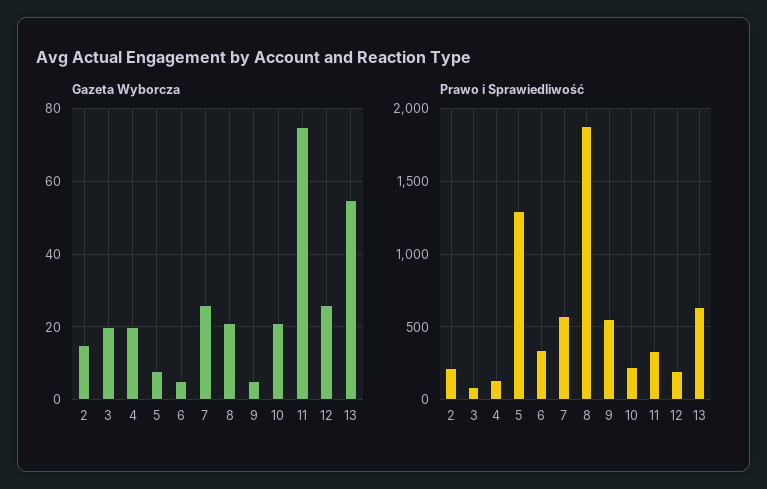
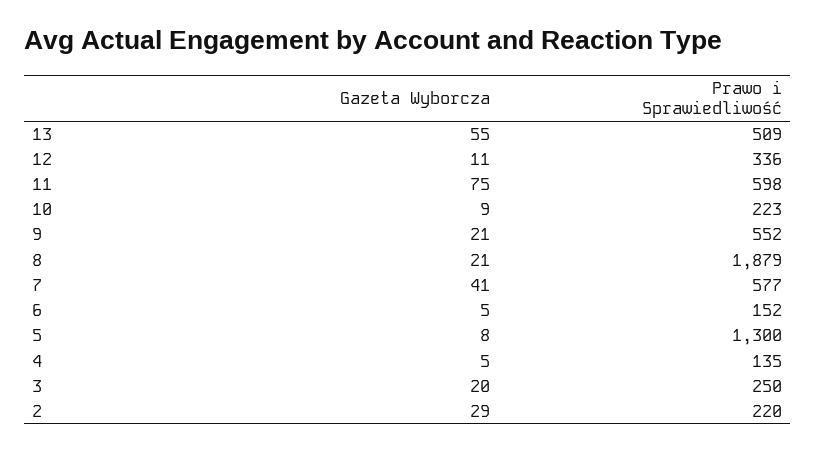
  {
    "Gazeta Wyborcza": {
-     "2": 15,
+     "2": 29,
      "3": 20,
-     "4": 20,
+     "4": 5,
      "5": 8,
      "6": 5,
-     "7": 25,
+     "7": 41,
      "8": 21,
-     "9": 5,
+     "9": 21,
-     "10": 20,
+     "10": 9,
      "11": 75,
-     "12": 25,
+     "12": 11,
      "13": 55
    },
    "Prawo i Sprawiedliwość": {
      "2": 220,
-     "3": 100,
+     "3": 250,
      "4": 135,
      "5": 1300,
-     "6": 350,
+     "6": 152,
      "7": 577,
      "8": 1879,
      "9": 552,
      "10": 223,
-     "11": 350,
+     "11": 598,
-     "12": 200,
+     "12": 336,
-     "13": 650
+     "13": 509
    }
  }

